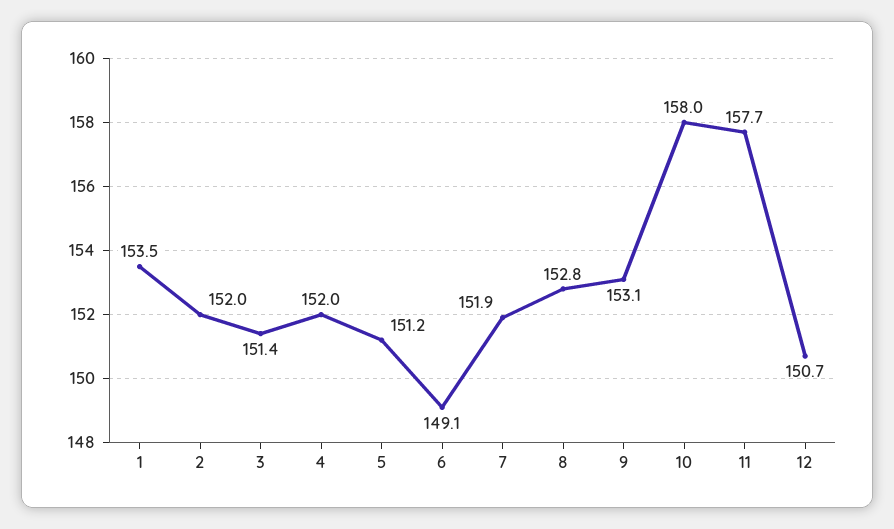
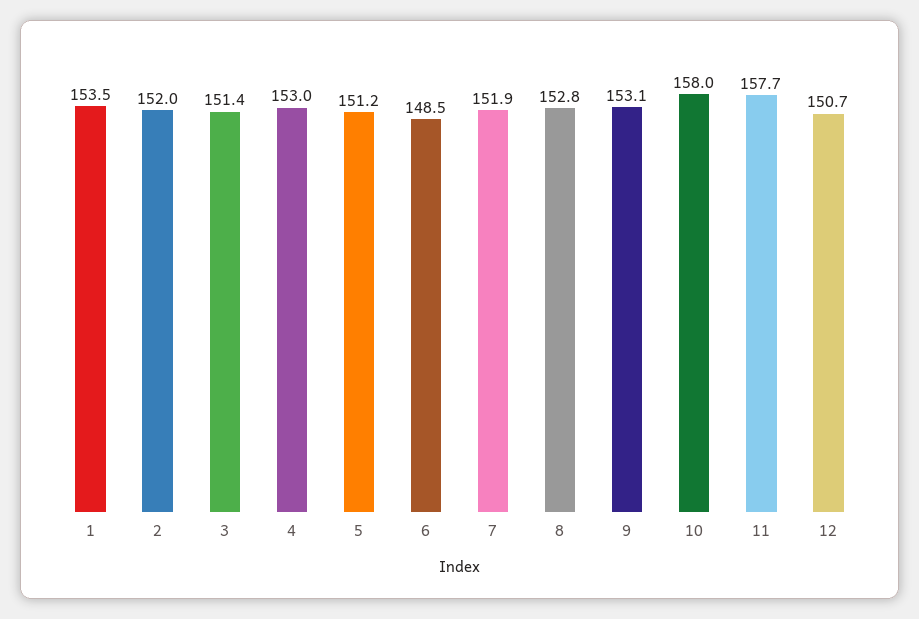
  {
    "1": 153.5,
    "2": 152,
    "3": 151.4,
-   "4": 152,
+   "4": 153,
    "5": 151.2,
-   "6": 149.1,
+   "6": 148.5,
    "7": 151.9,
    "8": 152.8,
    "9": 153.1,
    "10": 158,
    "11": 157.7,
    "12": 150.7
  }

